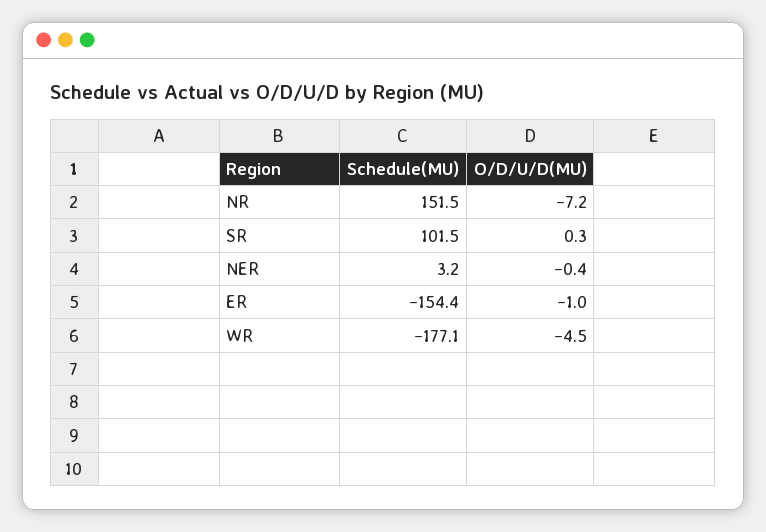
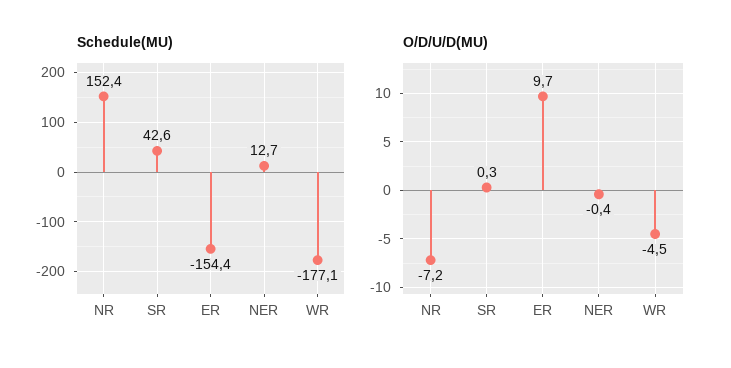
  {
    "Schedule(MU)": {
-     "NR": 151.5,
+     "NR": 152.4,
-     "SR": 101.5,
+     "SR": 42.6,
-     "NER": 3.2,
+     "NER": 12.7,
      "ER": -154.4,
      "WR": -177.1
    },
    "O/D/U/D(MU)": {
      "NR": -7.2,
      "SR": 0.3,
      "NER": -0.4,
-     "ER": -1,
+     "ER": 9.7,
      "WR": -4.5
    }
  }

